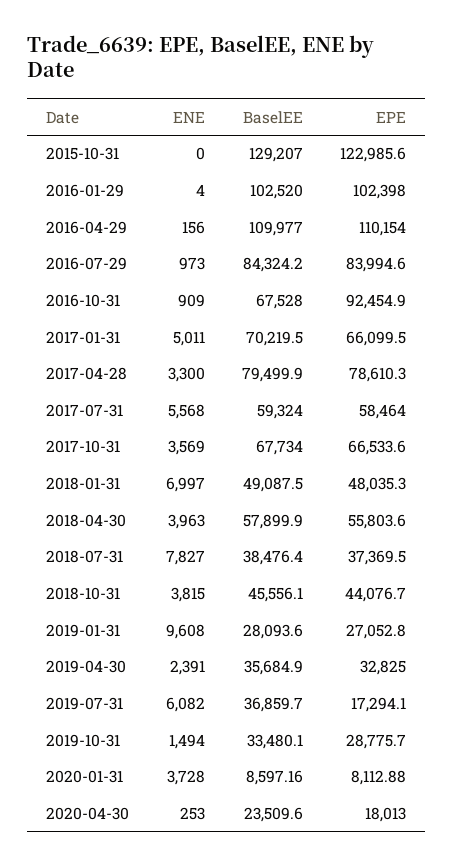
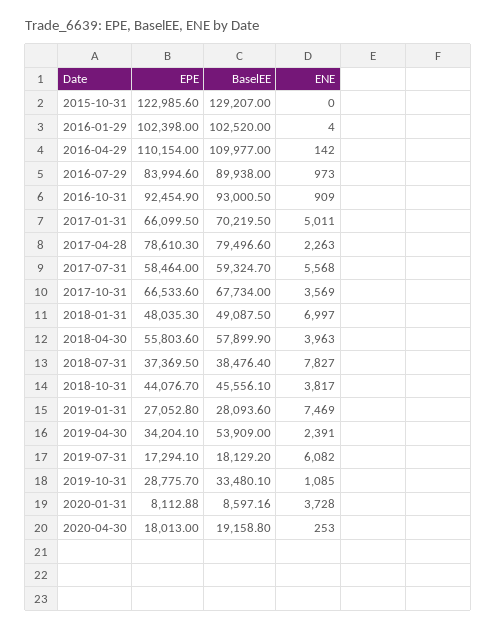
  {
    "ENE": {
      "2015-10-31": 0,
      "2016-01-29": 4,
-     "2016-04-29": 156,
+     "2016-04-29": 142,
      "2016-07-29": 973,
      "2016-10-31": 909,
      "2017-01-31": 5011,
-     "2017-04-28": 3300,
+     "2017-04-28": 2263,
      "2017-07-31": 5568,
      "2017-10-31": 3569,
      "2018-01-31": 6997,
      "2018-04-30": 3963,
      "2018-07-31": 7827,
-     "2018-10-31": 3815,
+     "2018-10-31": 3817,
-     "2019-01-31": 9608,
+     "2019-01-31": 7469,
      "2019-04-30": 2391,
      "2019-07-31": 6082,
-     "2019-10-31": 1494,
+     "2019-10-31": 1085,
      "2020-01-31": 3728,
      "2020-04-30": 253
    },
    "BaselEE": {
      "2015-10-31": 129207,
      "2016-01-29": 102520,
      "2016-04-29": 109977,
-     "2016-07-29": 84324.2,
+     "2016-07-29": 89938,
-     "2016-10-31": 67528,
+     "2016-10-31": 93000.5,
      "2017-01-31": 70219.5,
-     "2017-04-28": 79499.9,
+     "2017-04-28": 79496.6,
-     "2017-07-31": 59324,
+     "2017-07-31": 59324.7,
      "2017-10-31": 67734,
      "2018-01-31": 49087.5,
      "2018-04-30": 57899.9,
      "2018-07-31": 38476.4,
      "2018-10-31": 45556.1,
      "2019-01-31": 28093.6,
-     "2019-04-30": 35684.9,
+     "2019-04-30": 53909,
-     "2019-07-31": 36859.7,
+     "2019-07-31": 18129.2,
      "2019-10-31": 33480.1,
      "2020-01-31": 8597.16,
-     "2020-04-30": 23509.6
+     "2020-04-30": 19158.8
    },
    "EPE": {
      "2015-10-31": 122985.6,
      "2016-01-29": 102398,
      "2016-04-29": 110154,
      "2016-07-29": 83994.6,
      "2016-10-31": 92454.9,
      "2017-01-31": 66099.5,
      "2017-04-28": 78610.3,
      "2017-07-31": 58464,
      "2017-10-31": 66533.6,
      "2018-01-31": 48035.3,
      "2018-04-30": 55803.6,
      "2018-07-31": 37369.5,
      "2018-10-31": 44076.7,
      "2019-01-31": 27052.8,
-     "2019-04-30": 32825,
+     "2019-04-30": 34204.1,
      "2019-07-31": 17294.1,
      "2019-10-31": 28775.7,
      "2020-01-31": 8112.88,
      "2020-04-30": 18013
    }
  }

